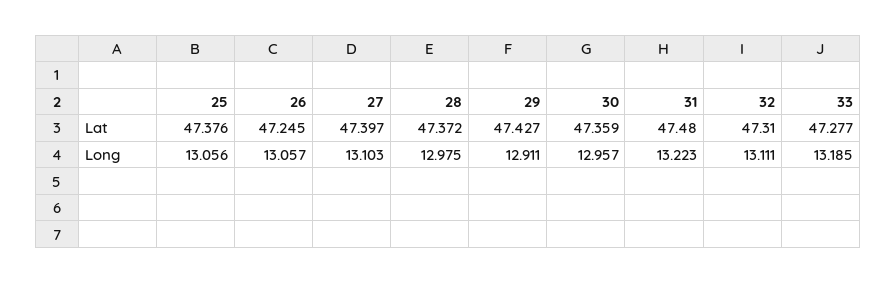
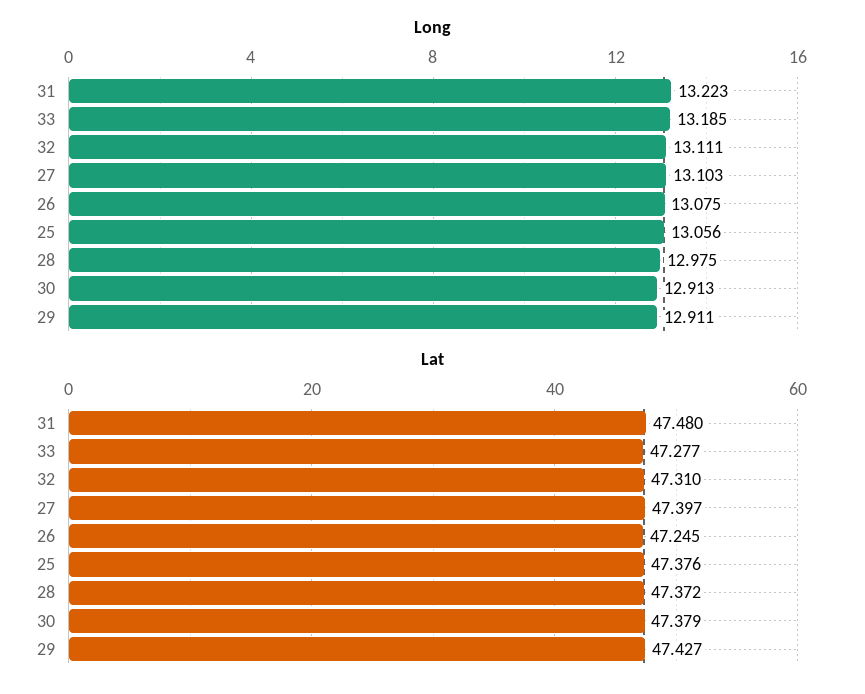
  {
    "Lat": {
      "25": 47.376,
      "26": 47.245,
      "27": 47.397,
      "28": 47.372,
      "29": 47.427,
-     "30": 47.359,
+     "30": 47.379,
      "31": 47.48,
      "32": 47.31,
      "33": 47.277
    },
    "Long": {
      "25": 13.056,
-     "26": 13.057,
+     "26": 13.075,
      "27": 13.103,
      "28": 12.975,
      "29": 12.911,
-     "30": 12.957,
+     "30": 12.913,
      "31": 13.223,
      "32": 13.111,
      "33": 13.185
    }
  }

